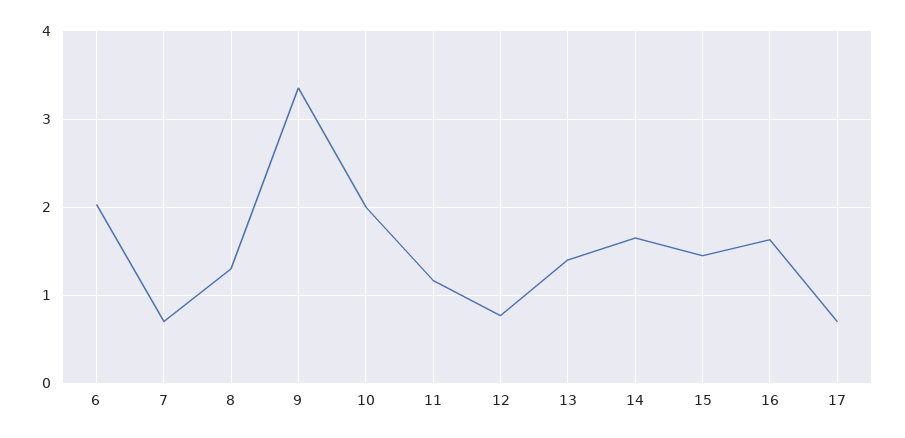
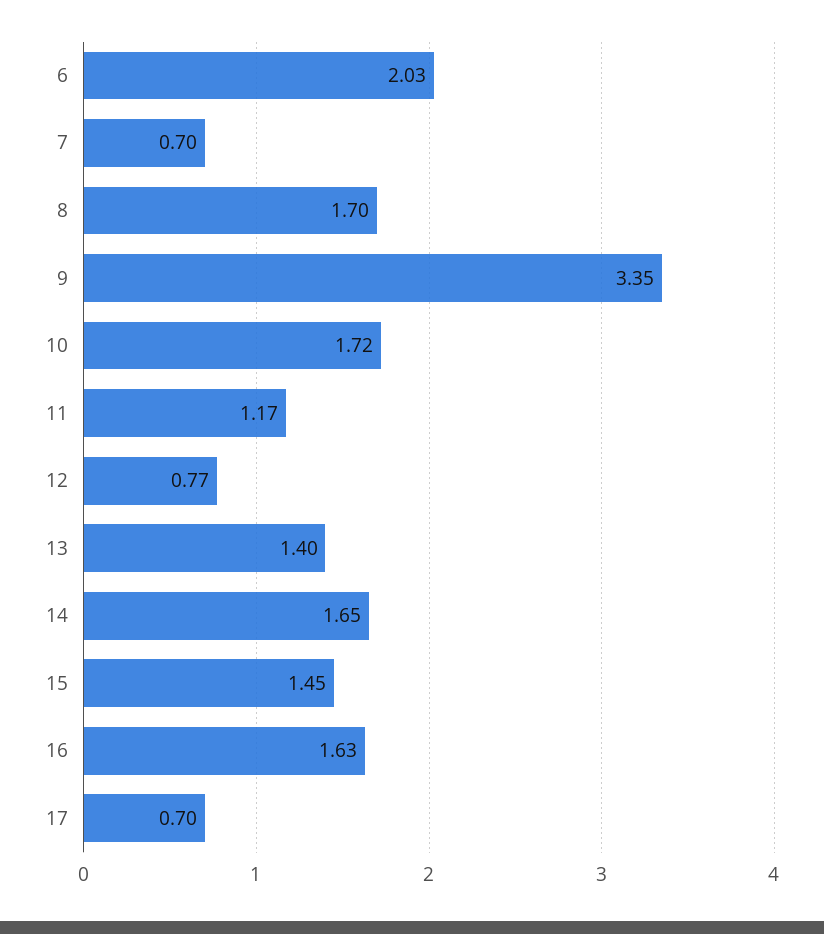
  {
    "6": 2.03,
    "7": 0.7,
-   "8": 1.3,
+   "8": 1.7,
    "9": 3.35,
-   "10": 2,
+   "10": 1.72,
    "11": 1.17,
    "12": 0.77,
    "13": 1.4,
    "14": 1.65,
    "15": 1.45,
    "16": 1.63,
    "17": 0.7
  }

